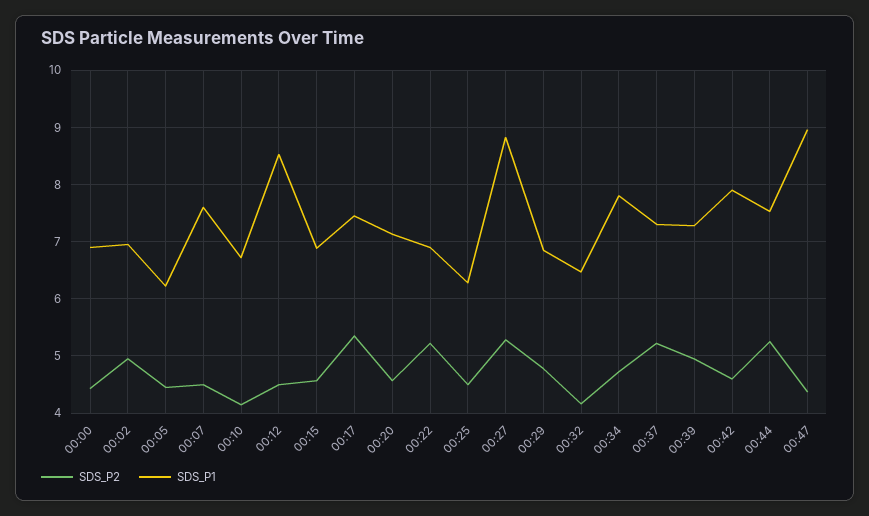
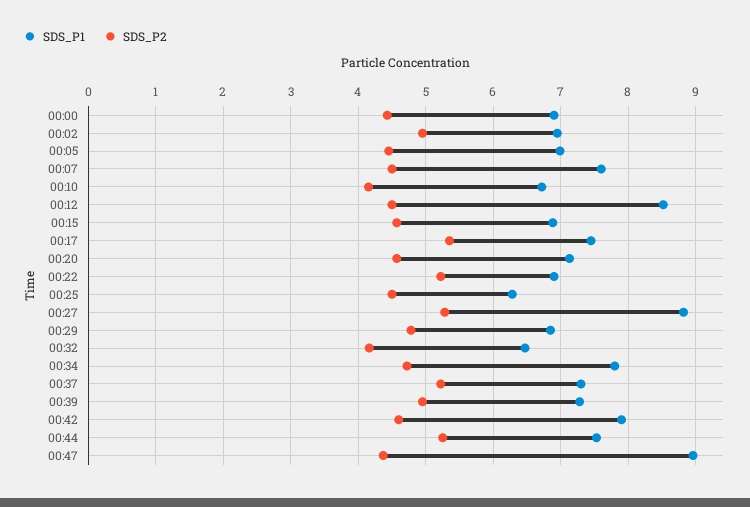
  {
    "SDS_P2": {
      "00:00": 4.4,
      "00:02": 5,
      "00:05": 4.5,
      "00:07": 4.5,
      "00:10": 4.2,
      "00:12": 4.5,
      "00:15": 4.6,
      "00:17": 5.4,
      "00:20": 4.6,
      "00:22": 5.2,
      "00:25": 4.5,
      "00:27": 5.3,
      "00:29": 4.8,
      "00:32": 4.2,
      "00:34": 4.7,
      "00:37": 5.2,
      "00:39": 5,
      "00:42": 4.6,
      "00:44": 5.3,
      "00:47": 4.4
    },
    "SDS_P1": {
      "00:00": 6.9,
      "00:02": 7,
-     "00:05": 6.2,
+     "00:05": 7,
      "00:07": 7.6,
      "00:10": 6.7,
      "00:12": 8.5,
      "00:15": 6.9,
      "00:17": 7.5,
      "00:20": 7.1,
      "00:22": 6.9,
      "00:25": 6.3,
      "00:27": 8.8,
      "00:29": 6.9,
      "00:32": 6.5,
      "00:34": 7.8,
      "00:37": 7.3,
      "00:39": 7.3,
      "00:42": 7.9,
      "00:44": 7.5,
      "00:47": 9
    }
  }

